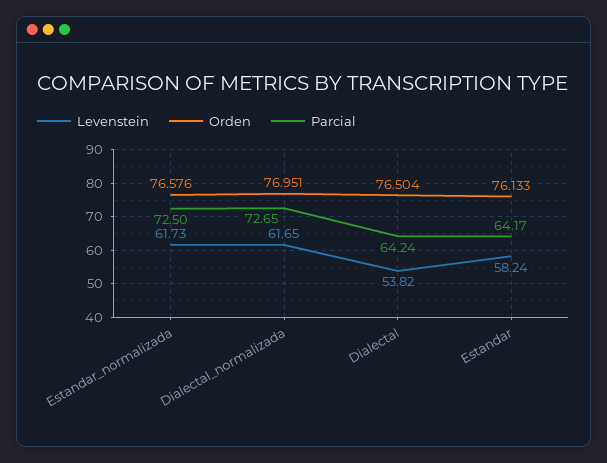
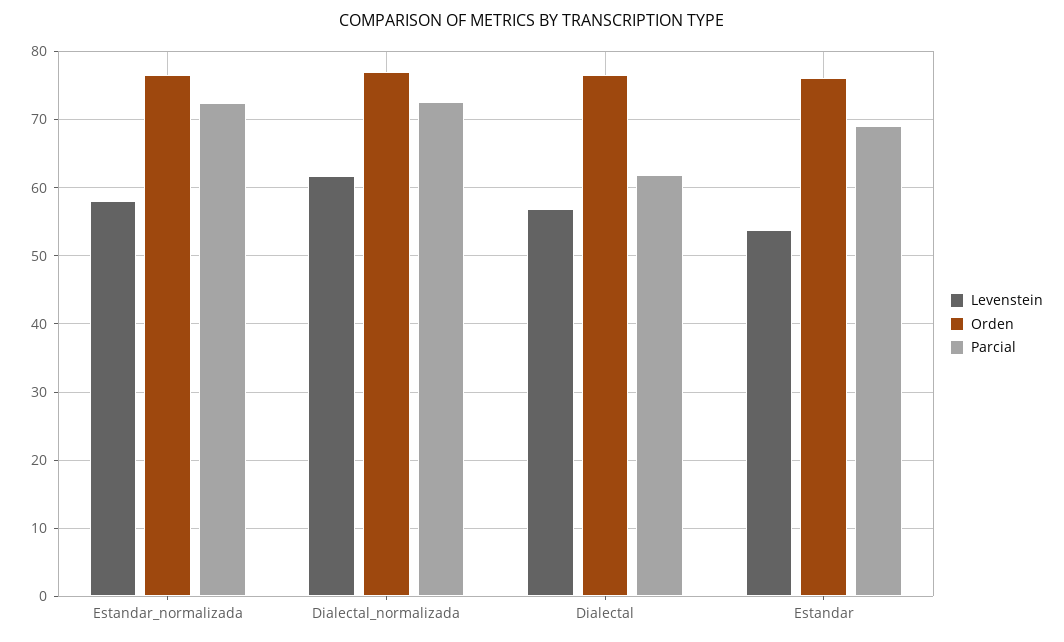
  {
    "Levenstein": {
-     "Estandar_normalizada": 61.73,
+     "Estandar_normalizada": 58,
      "Dialectal_normalizada": 61.65,
-     "Dialectal": 53.82,
+     "Dialectal": 57,
-     "Estandar": 58.24
+     "Estandar": 54
    },
    "Orden": {
      "Estandar_normalizada": 76.576,
      "Dialectal_normalizada": 76.951,
      "Dialectal": 76.504,
      "Estandar": 76.133
    },
    "Parcial": {
      "Estandar_normalizada": 72.5,
      "Dialectal_normalizada": 72.65,
-     "Dialectal": 64.24,
+     "Dialectal": 62,
-     "Estandar": 64.17
+     "Estandar": 69
    }
  }

